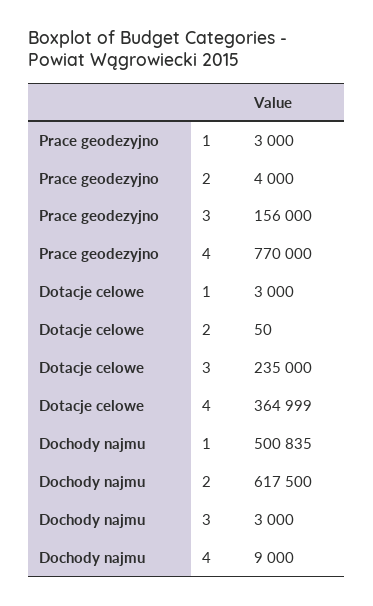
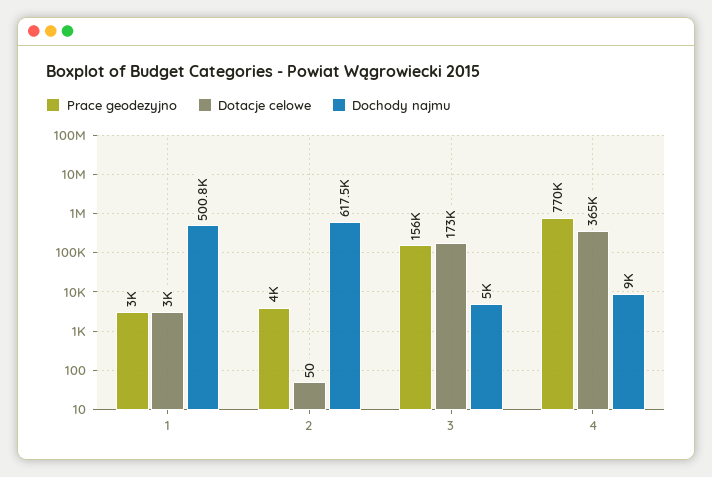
  {
    "Prace geodezyjno": {
      "1": 3000,
      "2": 4000,
      "3": 156000,
      "4": 770000
    },
    "Dotacje celowe": {
      "1": 3000,
      "2": 50,
-     "3": 235000,
+     "3": 173000,
      "4": 364999
    },
    "Dochody najmu": {
      "1": 500835,
      "2": 617500,
-     "3": 3000,
+     "3": 5000,
      "4": 9000
    }
  }

